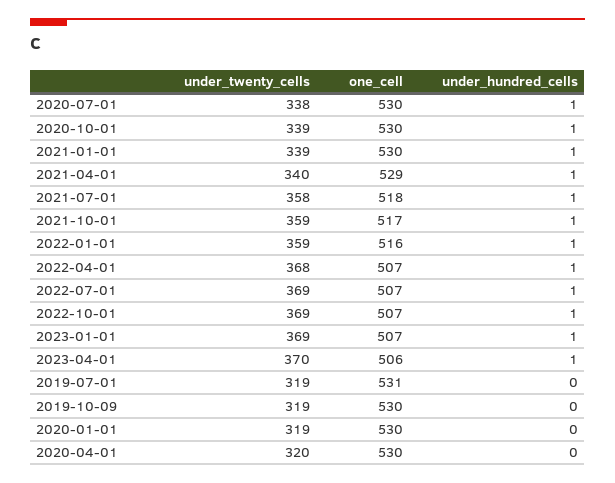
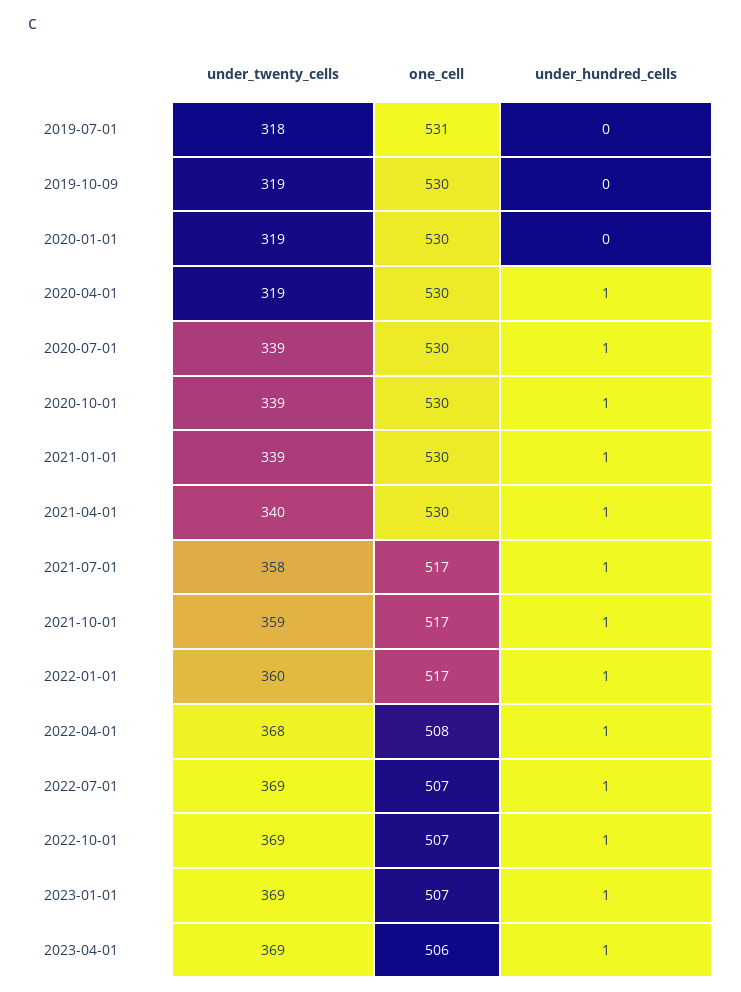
  {
    "under_twenty_cells": {
-     "2020-07-01": 338,
+     "2020-07-01": 339,
      "2020-10-01": 339,
      "2021-01-01": 339,
      "2021-04-01": 340,
      "2021-07-01": 358,
      "2021-10-01": 359,
-     "2022-01-01": 359,
+     "2022-01-01": 360,
      "2022-04-01": 368,
      "2022-07-01": 369,
      "2022-10-01": 369,
      "2023-01-01": 369,
-     "2023-04-01": 370,
+     "2023-04-01": 369,
-     "2019-07-01": 319,
+     "2019-07-01": 318,
      "2019-10-09": 319,
      "2020-01-01": 319,
-     "2020-04-01": 320
+     "2020-04-01": 319
    },
    "one_cell": {
      "2020-07-01": 530,
      "2020-10-01": 530,
      "2021-01-01": 530,
-     "2021-04-01": 529,
+     "2021-04-01": 530,
-     "2021-07-01": 518,
+     "2021-07-01": 517,
      "2021-10-01": 517,
-     "2022-01-01": 516,
+     "2022-01-01": 517,
-     "2022-04-01": 507,
+     "2022-04-01": 508,
      "2022-07-01": 507,
      "2022-10-01": 507,
      "2023-01-01": 507,
      "2023-04-01": 506,
      "2019-07-01": 531,
      "2019-10-09": 530,
      "2020-01-01": 530,
      "2020-04-01": 530
    },
    "under_hundred_cells": {
      "2020-07-01": 1,
      "2020-10-01": 1,
      "2021-01-01": 1,
      "2021-04-01": 1,
      "2021-07-01": 1,
      "2021-10-01": 1,
      "2022-01-01": 1,
      "2022-04-01": 1,
      "2022-07-01": 1,
      "2022-10-01": 1,
      "2023-01-01": 1,
      "2023-04-01": 1,
      "2019-07-01": 0,
      "2019-10-09": 0,
      "2020-01-01": 0,
-     "2020-04-01": 0
+     "2020-04-01": 1
    }
  }

